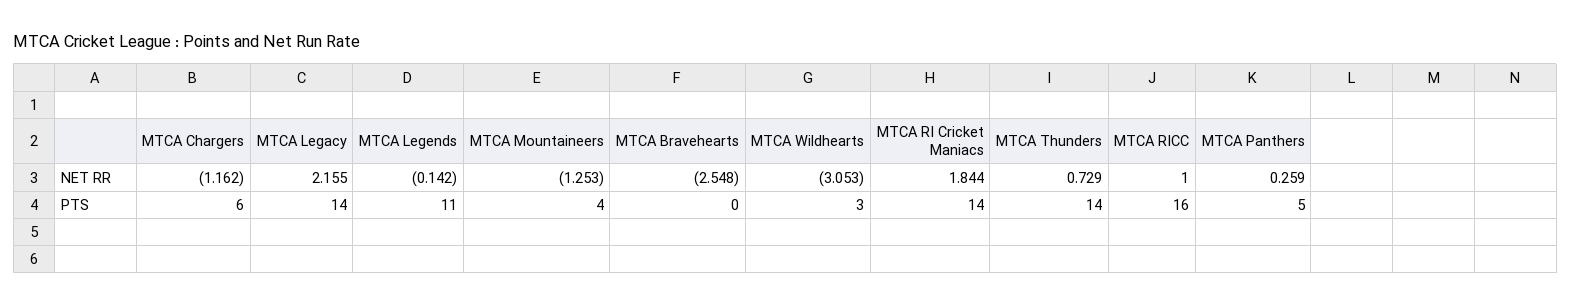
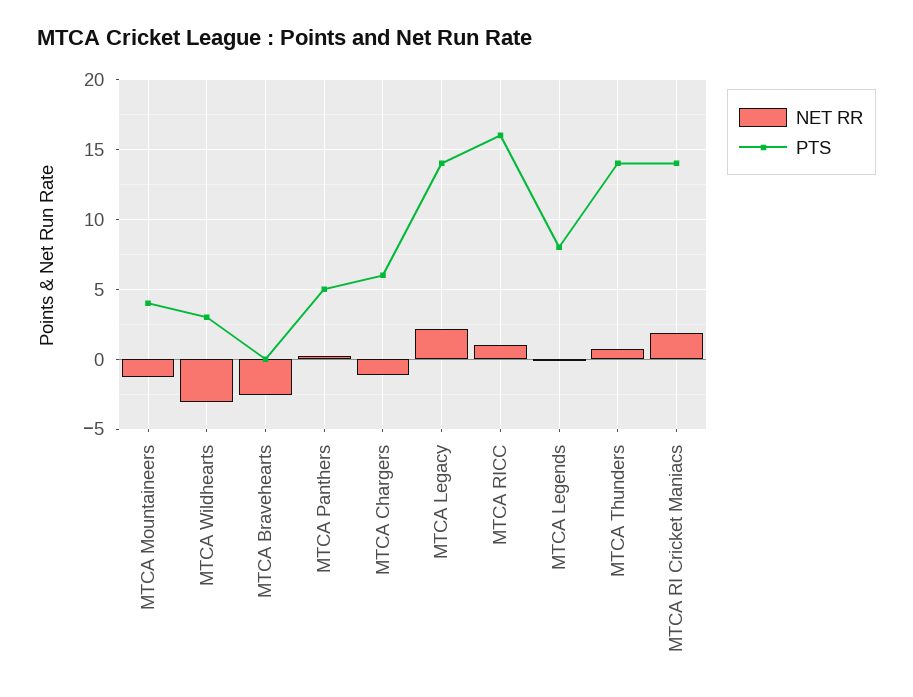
  {
    "NET RR": {
      "MTCA Chargers": -1.162,
      "MTCA Legacy": 2.155,
      "MTCA Legends": -0.142,
      "MTCA Mountaineers": -1.253,
      "MTCA Bravehearts": -2.548,
      "MTCA Wildhearts": -3.053,
      "MTCA RI Cricket Maniacs": 1.844,
      "MTCA Thunders": 0.729,
      "MTCA RICC": 1,
      "MTCA Panthers": 0.259
    },
    "PTS": {
      "MTCA Chargers": 6,
      "MTCA Legacy": 14,
-     "MTCA Legends": 11,
+     "MTCA Legends": 8,
      "MTCA Mountaineers": 4,
      "MTCA Bravehearts": 0,
      "MTCA Wildhearts": 3,
      "MTCA RI Cricket Maniacs": 14,
      "MTCA Thunders": 14,
      "MTCA RICC": 16,
      "MTCA Panthers": 5
    }
  }

